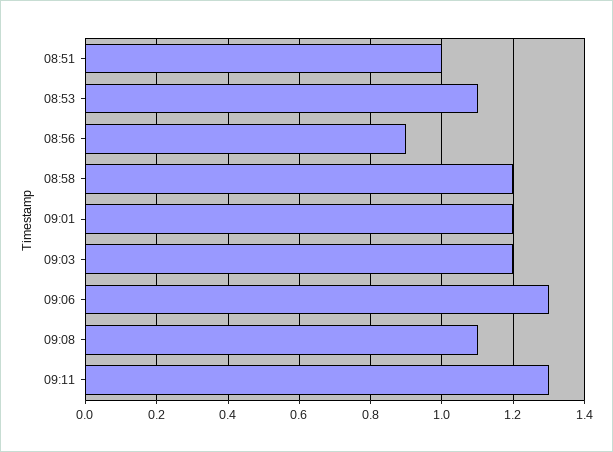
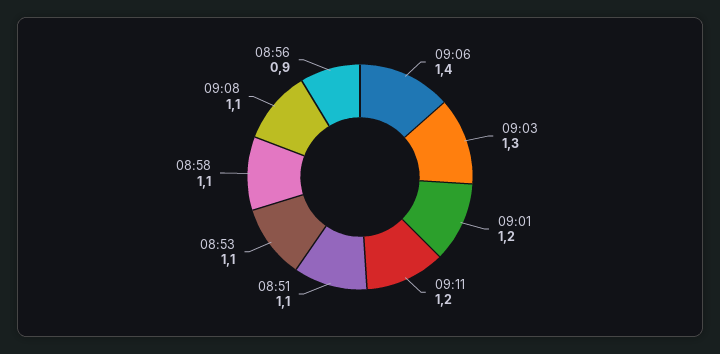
  {
-   "08:51": 1,
+   "08:51": 1.1,
    "08:53": 1.1,
    "08:56": 0.9,
-   "08:58": 1.2,
+   "08:58": 1.1,
    "09:01": 1.2,
-   "09:03": 1.2,
+   "09:03": 1.3,
-   "09:06": 1.3,
+   "09:06": 1.4,
    "09:08": 1.1,
-   "09:11": 1.3
+   "09:11": 1.2
  }

